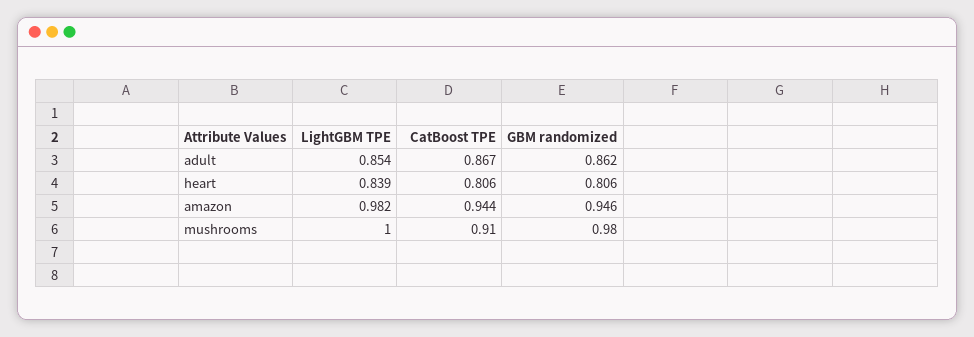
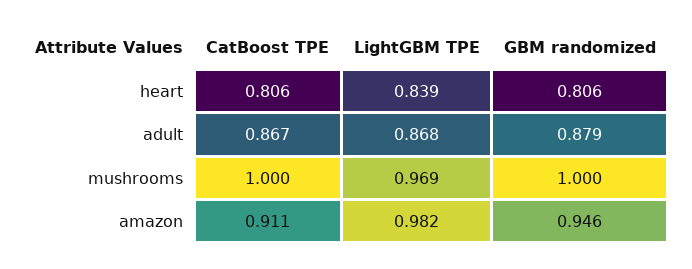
  {
    "LightGBM TPE": {
-     "adult": 0.854,
+     "adult": 0.868,
      "heart": 0.839,
      "amazon": 0.982,
-     "mushrooms": 1
+     "mushrooms": 0.969
    },
    "CatBoost TPE": {
      "adult": 0.867,
      "heart": 0.806,
-     "amazon": 0.944,
+     "amazon": 0.911,
-     "mushrooms": 0.91
+     "mushrooms": 1
    },
    "GBM randomized": {
-     "adult": 0.862,
+     "adult": 0.879,
      "heart": 0.806,
      "amazon": 0.946,
-     "mushrooms": 0.98
+     "mushrooms": 1
    }
  }

